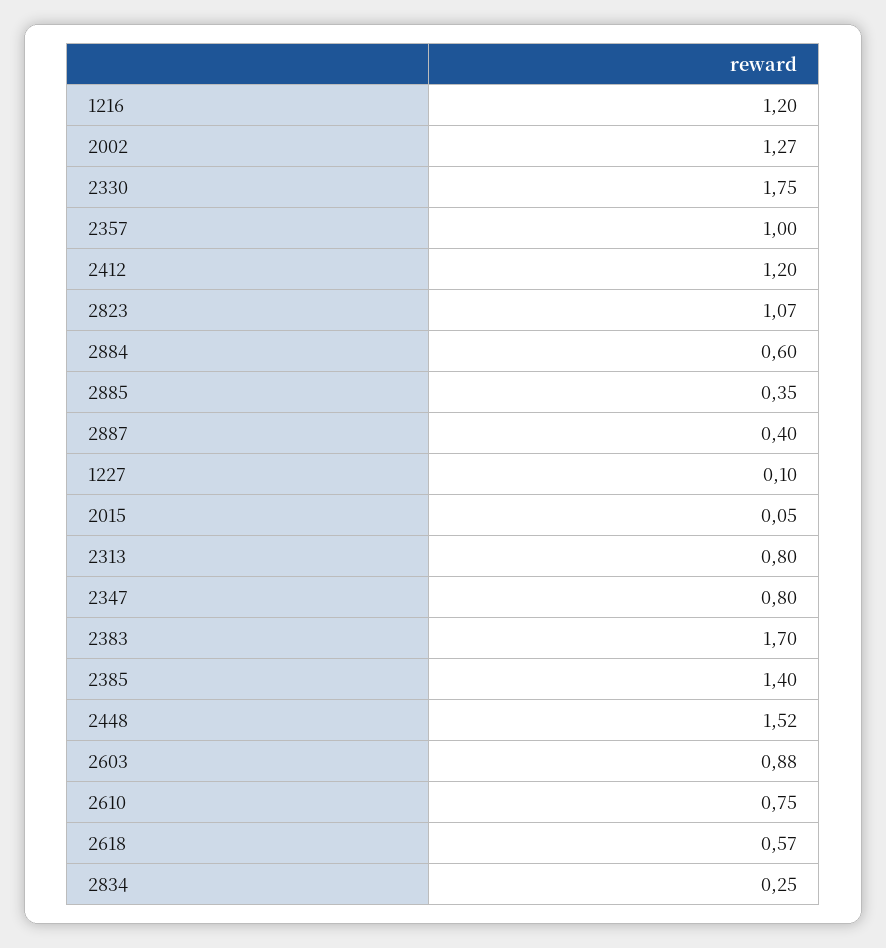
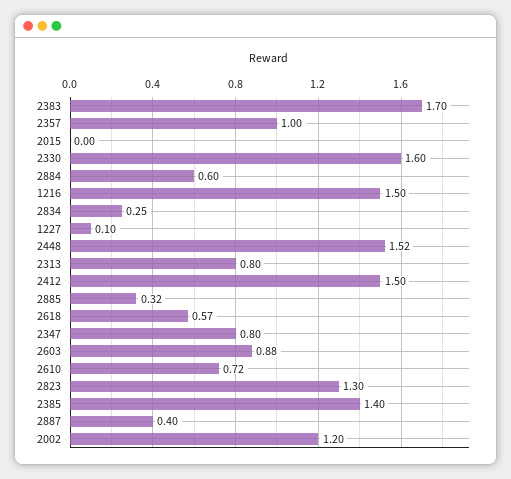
  {
-   "1216": 1.2,
+   "1216": 1.5,
-   "2002": 1.27,
+   "2002": 1.2,
-   "2330": 1.75,
+   "2330": 1.6,
    "2357": 1,
-   "2412": 1.2,
+   "2412": 1.5,
-   "2823": 1.07,
+   "2823": 1.3,
    "2884": 0.6,
-   "2885": 0.35,
+   "2885": 0.32,
    "2887": 0.4,
    "1227": 0.1,
-   "2015": 0.05,
+   "2015": 0,
    "2313": 0.8,
    "2347": 0.8,
    "2383": 1.7,
    "2385": 1.4,
    "2448": 1.52,
    "2603": 0.88,
-   "2610": 0.75,
+   "2610": 0.72,
    "2618": 0.57,
    "2834": 0.25
  }

